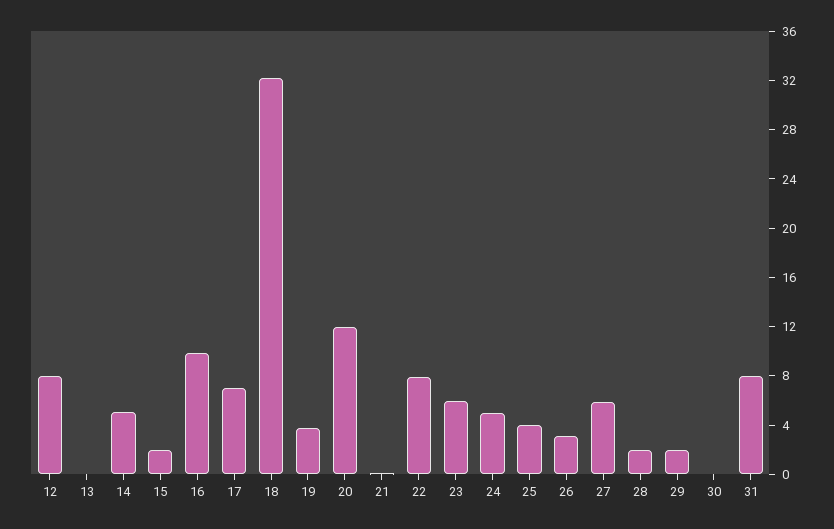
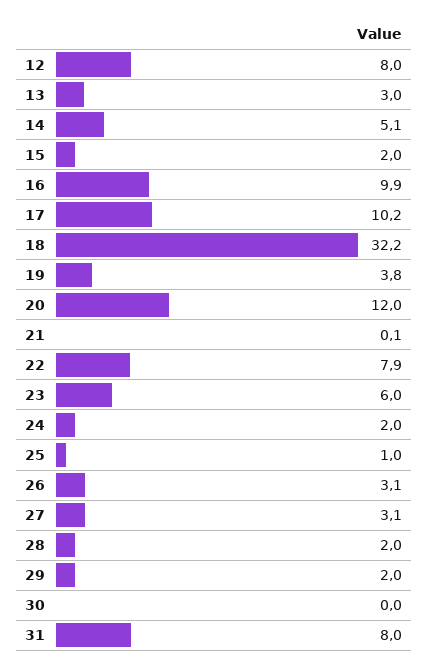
  {
    "12": 8,
-   "13": 0,
+   "13": 3,
    "14": 5.1,
    "15": 2,
    "16": 9.9,
-   "17": 7,
+   "17": 10.2,
    "18": 32.2,
    "19": 3.8,
    "20": 12,
    "21": 0.1,
    "22": 7.9,
    "23": 6,
-   "24": 5,
+   "24": 2,
-   "25": 4,
+   "25": 1,
    "26": 3.1,
-   "27": 6,
+   "27": 3.1,
    "28": 2,
    "29": 2,
    "30": 0,
    "31": 8
  }

